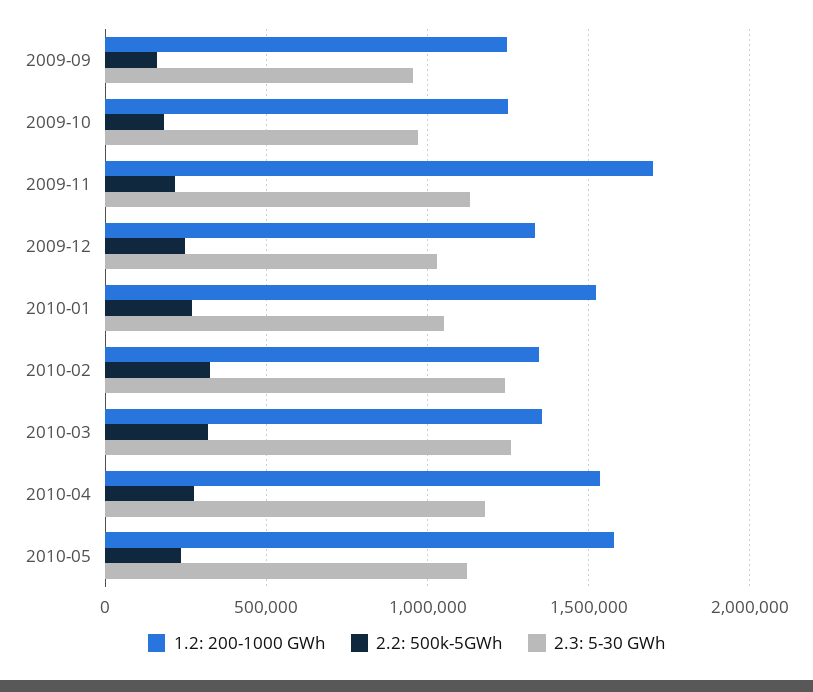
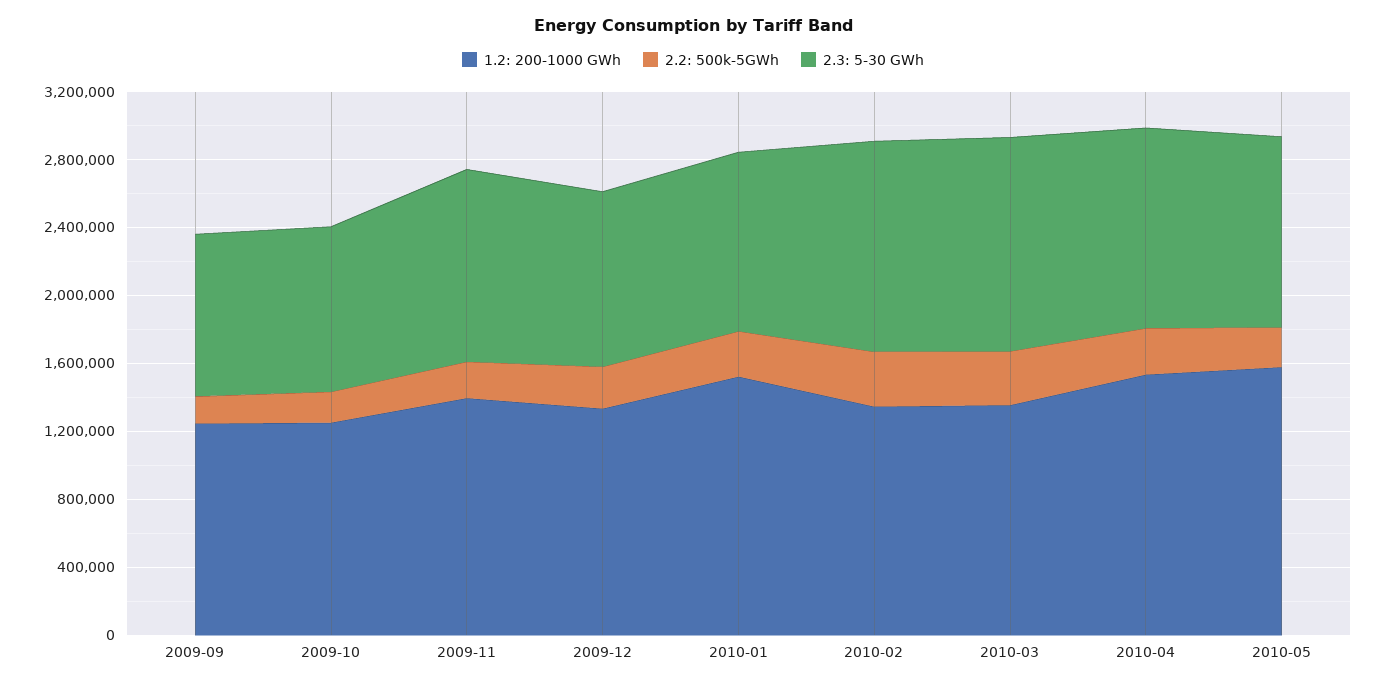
  {
    "1.2: 200-1000 GWh": {
      "2009-09": 1250000,
      "2009-10": 1250000,
-     "2009-11": 1700000,
+     "2009-11": 1400000,
      "2009-12": 1350000,
      "2010-01": 1500000,
      "2010-02": 1350000,
      "2010-03": 1350000,
      "2010-04": 1550000,
      "2010-05": 1600000
    },
    "2.2: 500k-5GWh": {
      "2009-09": 150000,
      "2009-10": 200000,
      "2009-11": 200000,
      "2009-12": 250000,
      "2010-01": 250000,
      "2010-02": 300000,
      "2010-03": 300000,
      "2010-04": 250000,
      "2010-05": 250000
    },
    "2.3: 5-30 GWh": {
      "2009-09": 950000,
      "2009-10": 950000,
      "2009-11": 1150000,
      "2009-12": 1050000,
      "2010-01": 1050000,
      "2010-02": 1250000,
      "2010-03": 1250000,
      "2010-04": 1200000,
      "2010-05": 1100000
    }
  }

